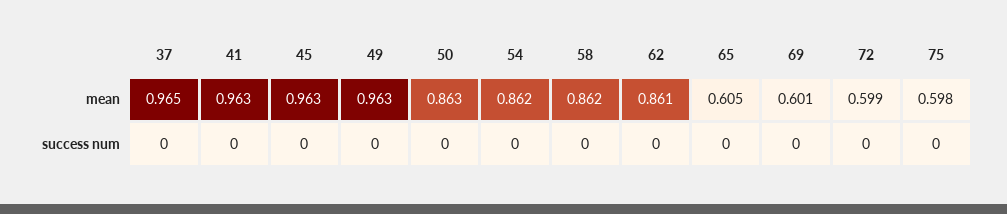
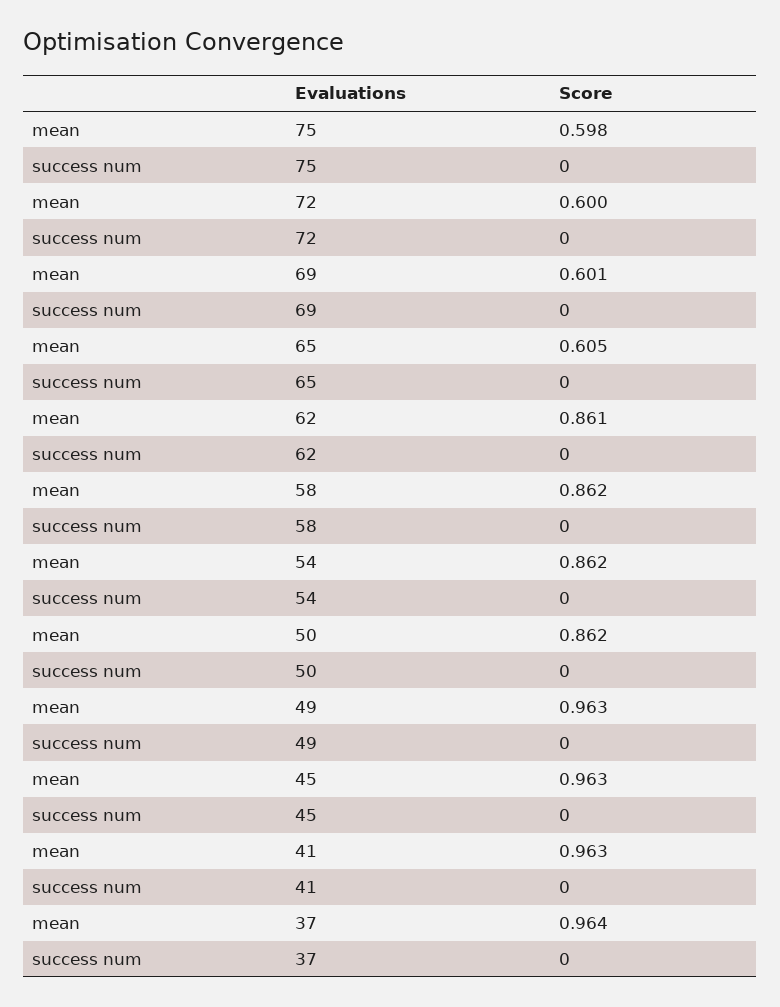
  {
    "37": {
-     "mean": 0.965,
+     "mean": 0.964,
      "success num": 0
    },
    "41": {
      "mean": 0.963,
      "success num": 0
    },
    "45": {
      "mean": 0.963,
      "success num": 0
    },
    "49": {
      "mean": 0.963,
      "success num": 0
    },
    "50": {
-     "mean": 0.863,
+     "mean": 0.862,
      "success num": 0
    },
    "54": {
      "mean": 0.862,
      "success num": 0
    },
    "58": {
      "mean": 0.862,
      "success num": 0
    },
    "62": {
      "mean": 0.861,
      "success num": 0
    },
    "65": {
      "mean": 0.605,
      "success num": 0
    },
    "69": {
      "mean": 0.601,
      "success num": 0
    },
    "72": {
-     "mean": 0.599,
+     "mean": 0.6,
      "success num": 0
    },
    "75": {
      "mean": 0.598,
      "success num": 0
    }
  }

